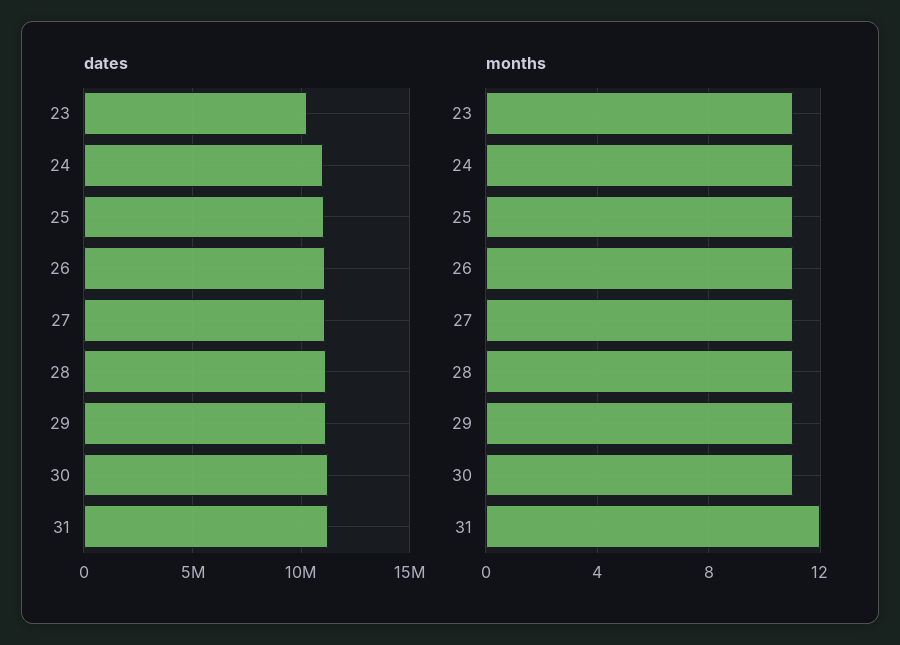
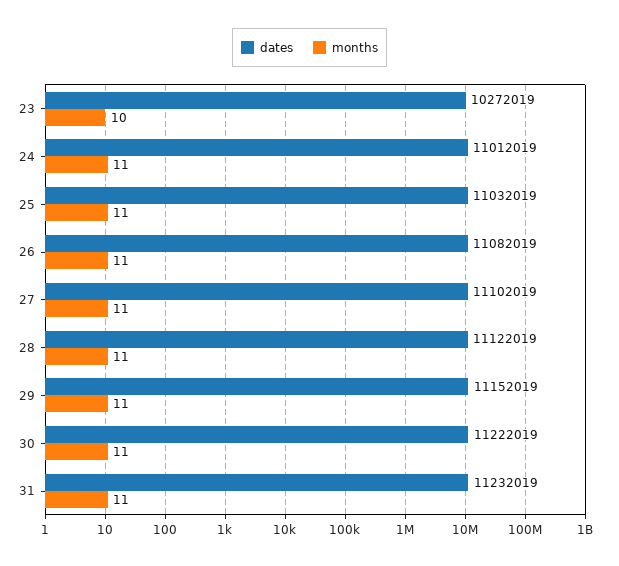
  {
    "dates": {
      "23": 10272019,
      "24": 11012019,
      "25": 11032019,
      "26": 11082019,
      "27": 11102019,
      "28": 11122019,
      "29": 11152019,
      "30": 11222019,
      "31": 11232019
    },
    "months": {
-     "23": 11,
+     "23": 10,
      "24": 11,
      "25": 11,
      "26": 11,
      "27": 11,
      "28": 11,
      "29": 11,
      "30": 11,
-     "31": 12
+     "31": 11
    }
  }

